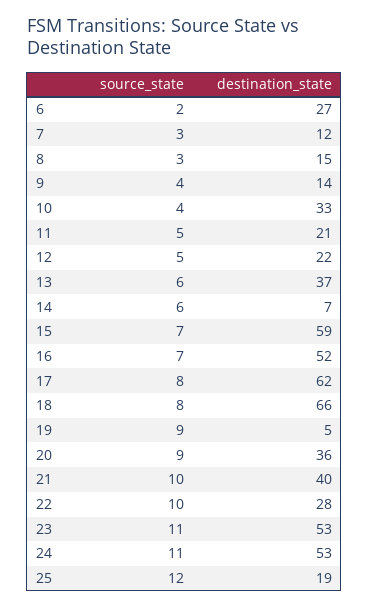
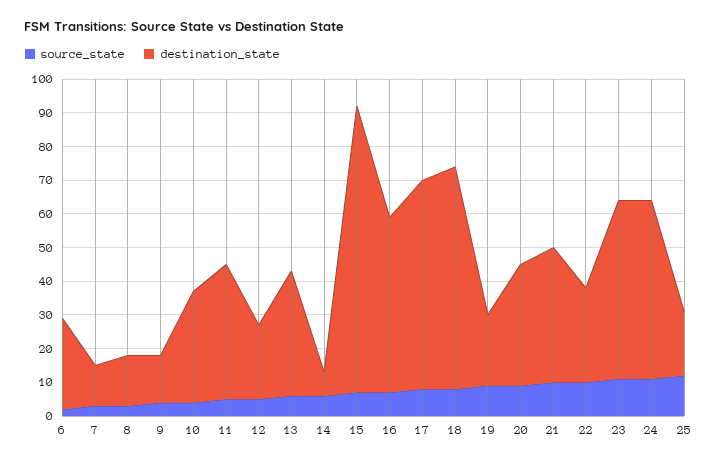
  {
    "source_state": {
      "6": 2,
      "7": 3,
      "8": 3,
      "9": 4,
      "10": 4,
      "11": 5,
      "12": 5,
      "13": 6,
      "14": 6,
      "15": 7,
      "16": 7,
      "17": 8,
      "18": 8,
      "19": 9,
      "20": 9,
      "21": 10,
      "22": 10,
      "23": 11,
      "24": 11,
      "25": 12
    },
    "destination_state": {
      "6": 27,
      "7": 12,
      "8": 15,
      "9": 14,
      "10": 33,
-     "11": 21,
+     "11": 40,
      "12": 22,
      "13": 37,
      "14": 7,
-     "15": 59,
+     "15": 85,
      "16": 52,
      "17": 62,
      "18": 66,
-     "19": 5,
+     "19": 20,
      "20": 36,
      "21": 40,
      "22": 28,
      "23": 53,
      "24": 53,
      "25": 19
    }
  }

